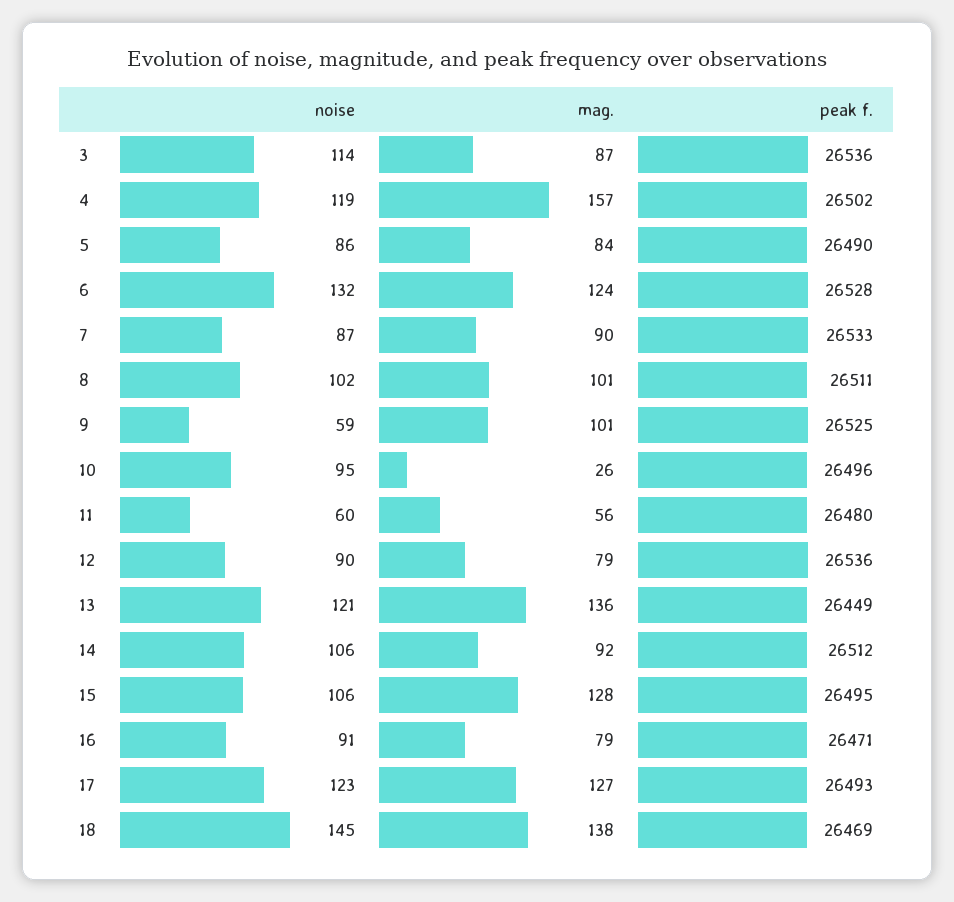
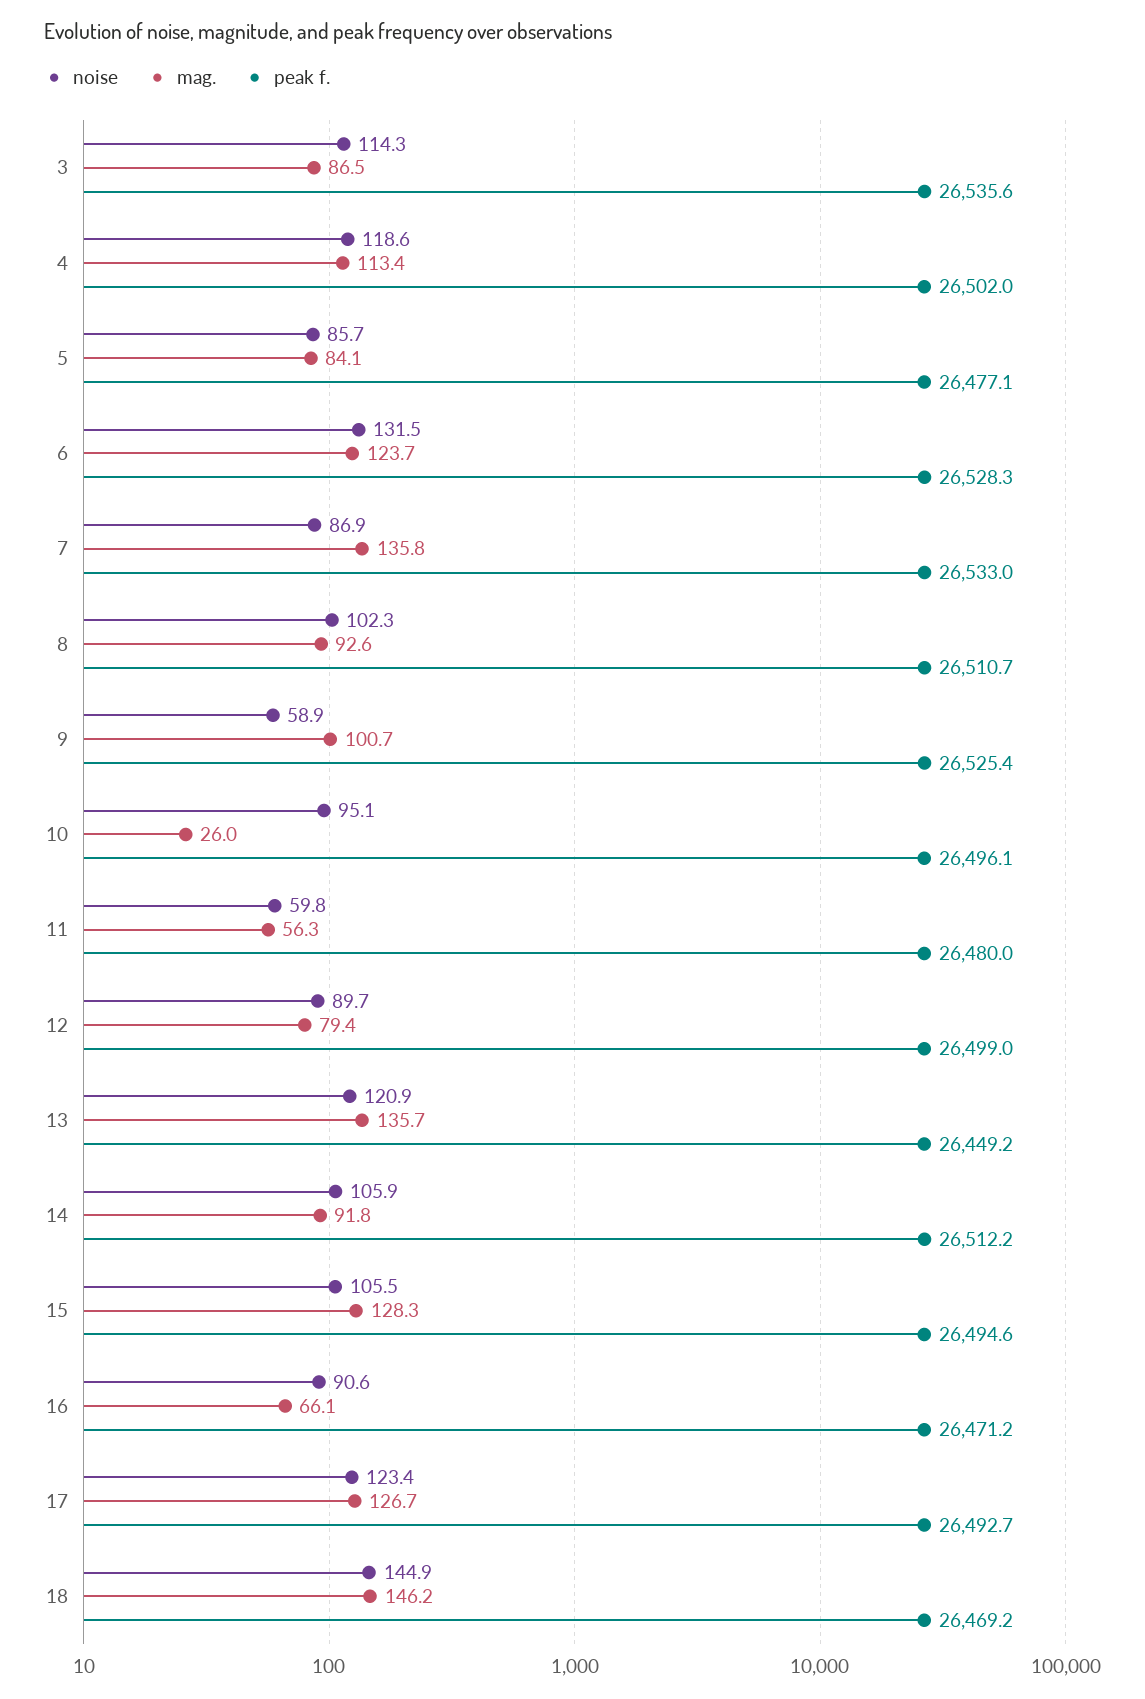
  {
    "noise": {
      "3": 114.3,
      "4": 118.6,
      "5": 85.7,
      "6": 131.5,
      "7": 86.9,
      "8": 102.3,
      "9": 58.9,
      "10": 95.1,
      "11": 59.8,
      "12": 89.7,
      "13": 120.9,
      "14": 105.9,
      "15": 105.5,
      "16": 90.6,
      "17": 123.4,
      "18": 144.9
    },
    "mag.": {
      "3": 86.5,
-     "4": 157,
+     "4": 113.4,
      "5": 84.1,
      "6": 123.7,
-     "7": 90,
+     "7": 135.8,
-     "8": 101,
+     "8": 92.6,
      "9": 100.7,
      "10": 26,
      "11": 56.3,
      "12": 79.4,
      "13": 135.7,
      "14": 91.8,
      "15": 128.3,
-     "16": 79,
+     "16": 66.1,
      "17": 126.7,
-     "18": 138
+     "18": 146.2
    },
    "peak f.": {
      "3": 26535.6,
      "4": 26502,
-     "5": 26490,
+     "5": 26477.1,
      "6": 26528.3,
      "7": 26533,
      "8": 26510.7,
      "9": 26525.4,
      "10": 26496.1,
      "11": 26480,
-     "12": 26536,
+     "12": 26499,
      "13": 26449.2,
      "14": 26512.2,
      "15": 26494.6,
      "16": 26471.2,
      "17": 26492.7,
      "18": 26469.2
    }
  }

